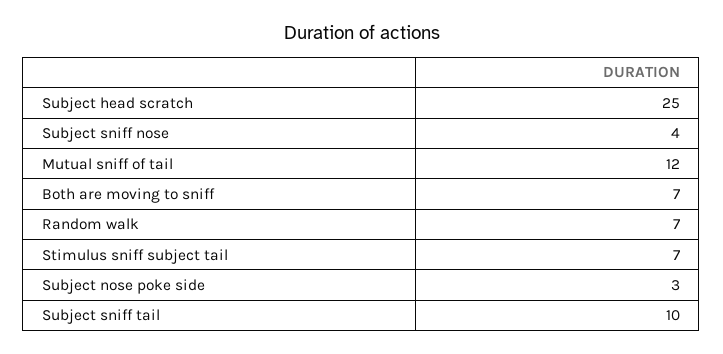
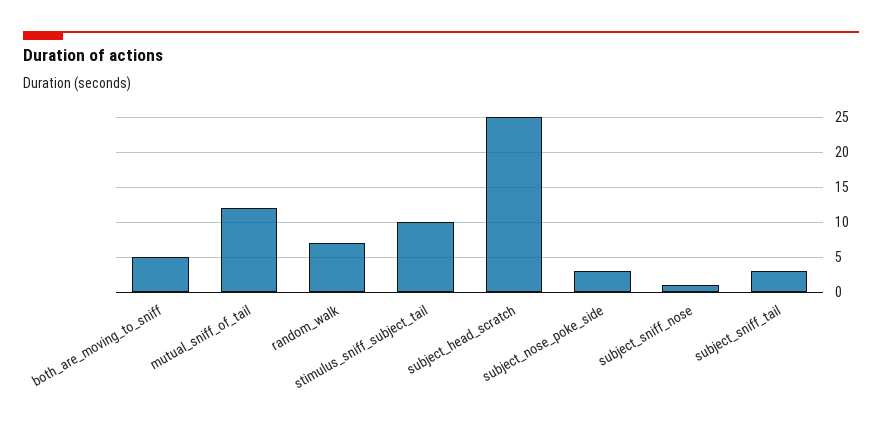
  {
    "Subject head scratch": 25,
-   "Subject sniff nose": 4,
+   "Subject sniff nose": 1,
    "Mutual sniff of tail": 12,
-   "Both are moving to sniff": 7,
+   "Both are moving to sniff": 5,
    "Random walk": 7,
-   "Stimulus sniff subject tail": 7,
+   "Stimulus sniff subject tail": 10,
    "Subject nose poke side": 3,
-   "Subject sniff tail": 10
+   "Subject sniff tail": 3
  }

